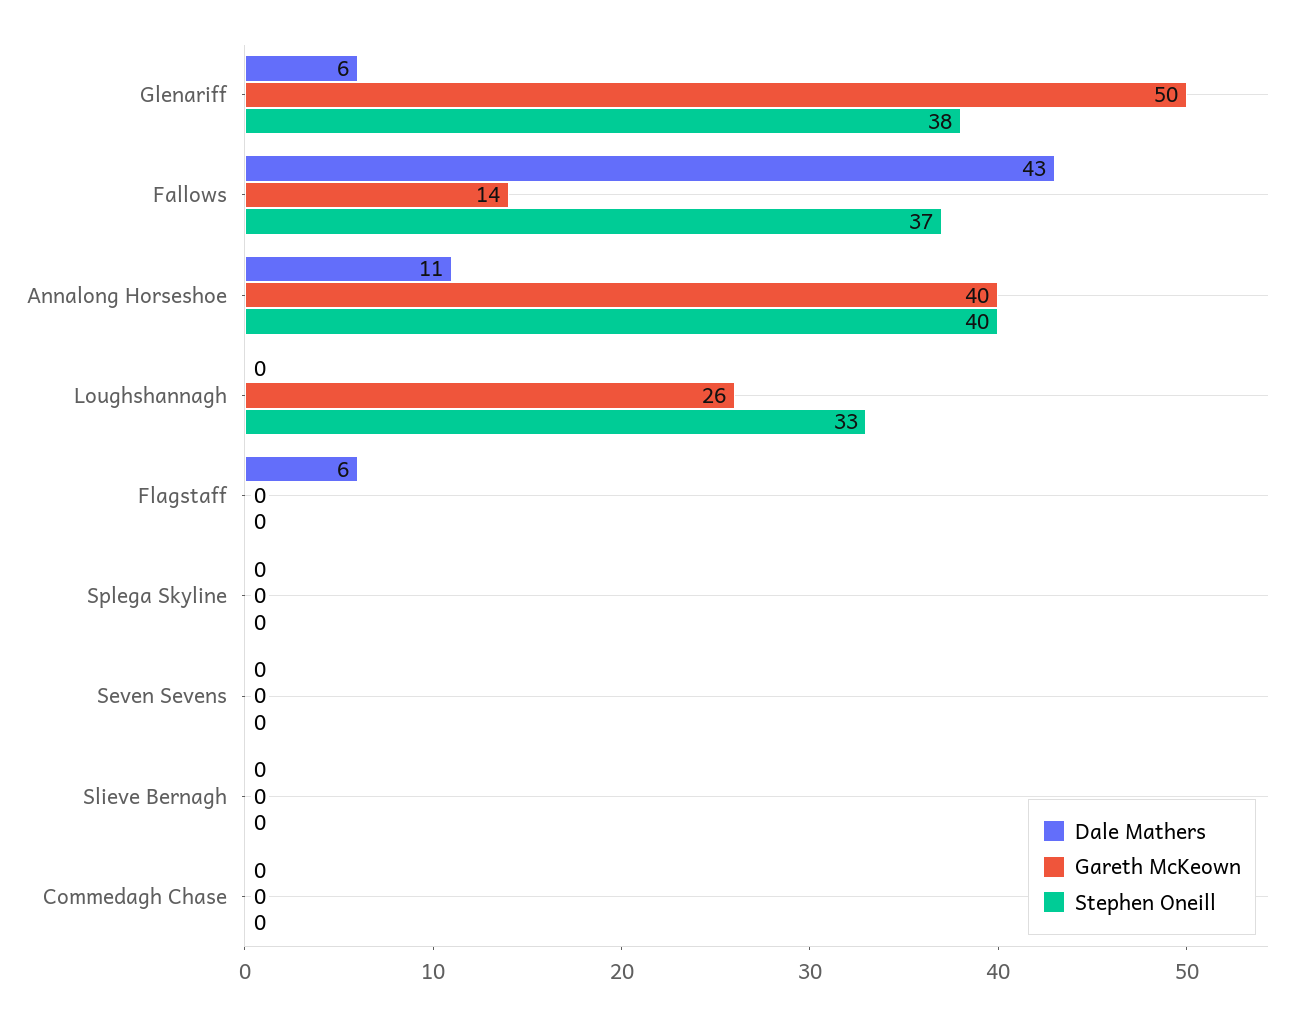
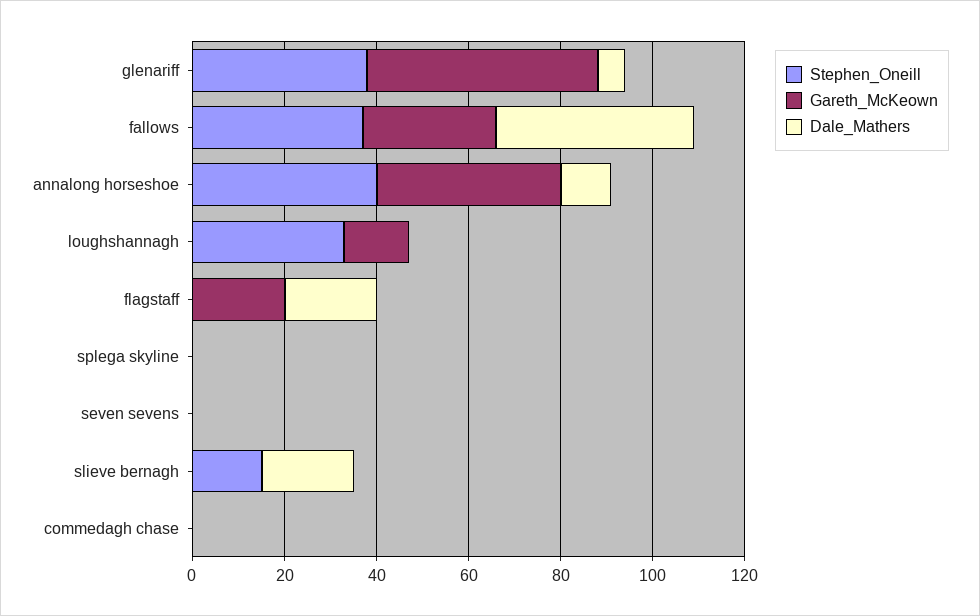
  {
    "Dale Mathers": {
      "Glenariff": 6,
      "Fallows": 43,
      "Annalong Horseshoe": 11,
      "Loughshannagh": 0,
-     "Flagstaff": 6,
+     "Flagstaff": 20,
      "Splega Skyline": 0,
      "Seven Sevens": 0,
-     "Slieve Bernagh": 0,
+     "Slieve Bernagh": 20,
      "Commedagh Chase": 0
    },
    "Gareth McKeown": {
      "Glenariff": 50,
-     "Fallows": 14,
+     "Fallows": 30,
      "Annalong Horseshoe": 40,
-     "Loughshannagh": 26,
+     "Loughshannagh": 15,
-     "Flagstaff": 0,
+     "Flagstaff": 20,
      "Splega Skyline": 0,
      "Seven Sevens": 0,
      "Slieve Bernagh": 0,
      "Commedagh Chase": 0
    },
    "Stephen Oneill": {
      "Glenariff": 38,
      "Fallows": 37,
      "Annalong Horseshoe": 40,
      "Loughshannagh": 33,
      "Flagstaff": 0,
      "Splega Skyline": 0,
      "Seven Sevens": 0,
-     "Slieve Bernagh": 0,
+     "Slieve Bernagh": 15,
      "Commedagh Chase": 0
    }
  }

